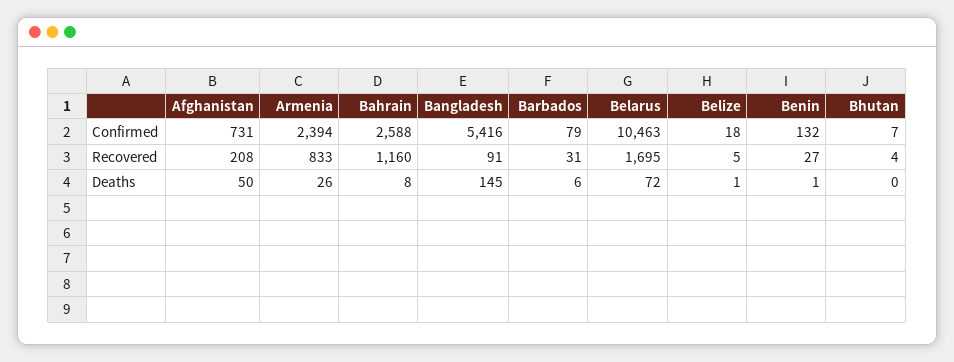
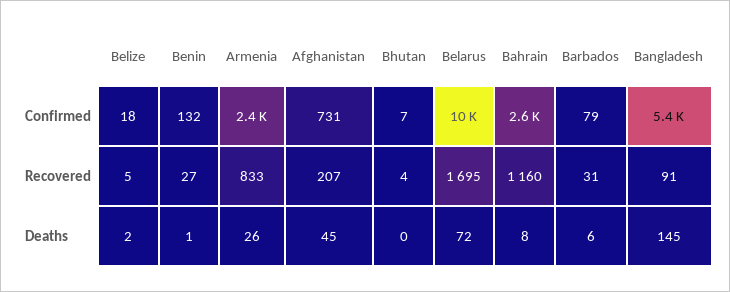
  {
    "Afghanistan": {
      "Confirmed": 731,
-     "Recovered": 208,
+     "Recovered": 207,
-     "Deaths": 50
+     "Deaths": 45
    },
    "Armenia": {
      "Confirmed": 2394,
      "Recovered": 833,
      "Deaths": 26
    },
    "Bahrain": {
      "Confirmed": 2588,
      "Recovered": 1160,
      "Deaths": 8
    },
    "Bangladesh": {
      "Confirmed": 5416,
      "Recovered": 91,
      "Deaths": 145
    },
    "Barbados": {
      "Confirmed": 79,
      "Recovered": 31,
      "Deaths": 6
    },
    "Belarus": {
      "Confirmed": 10463,
      "Recovered": 1695,
      "Deaths": 72
    },
    "Belize": {
      "Confirmed": 18,
      "Recovered": 5,
-     "Deaths": 1
+     "Deaths": 2
    },
    "Benin": {
      "Confirmed": 132,
      "Recovered": 27,
      "Deaths": 1
    },
    "Bhutan": {
      "Confirmed": 7,
      "Recovered": 4,
      "Deaths": 0
    }
  }

